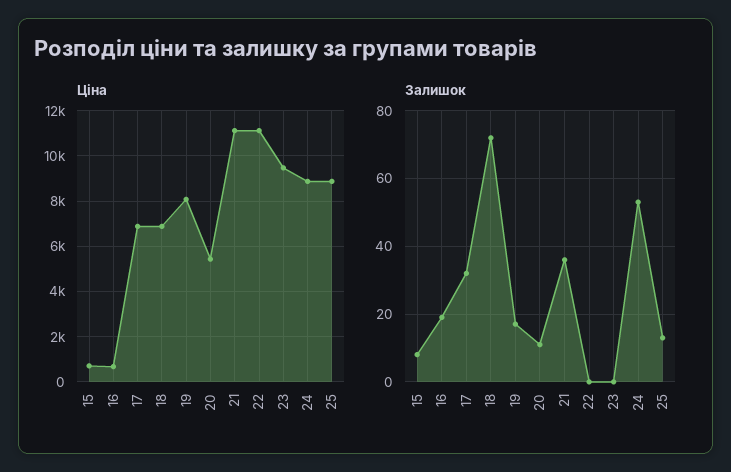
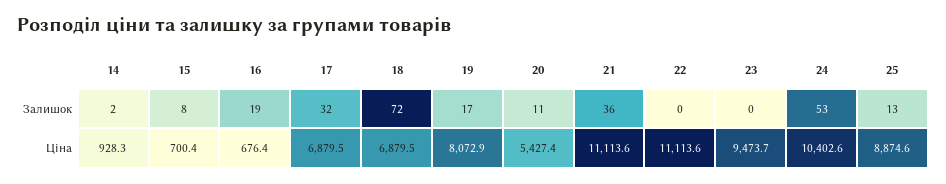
  {
    "Ціна": {
      "15": 700.4,
      "16": 676.4,
      "17": 6879.5,
      "18": 6879.5,
      "19": 8072.9,
      "20": 5427.4,
      "21": 11113.6,
      "22": 11113.6,
      "23": 9473.7,
-     "24": 9000,
+     "24": 10402.6,
-     "25": 8874.6
+     "25": 8874.6,
+     "14": 928.3
    },
    "Залишок": {
      "15": 8,
      "16": 19,
      "17": 32,
      "18": 72,
      "19": 17,
      "20": 11,
      "21": 36,
      "22": 0,
      "23": 0,
      "24": 53,
-     "25": 13
+     "25": 13,
+     "14": 2
    }
  }

